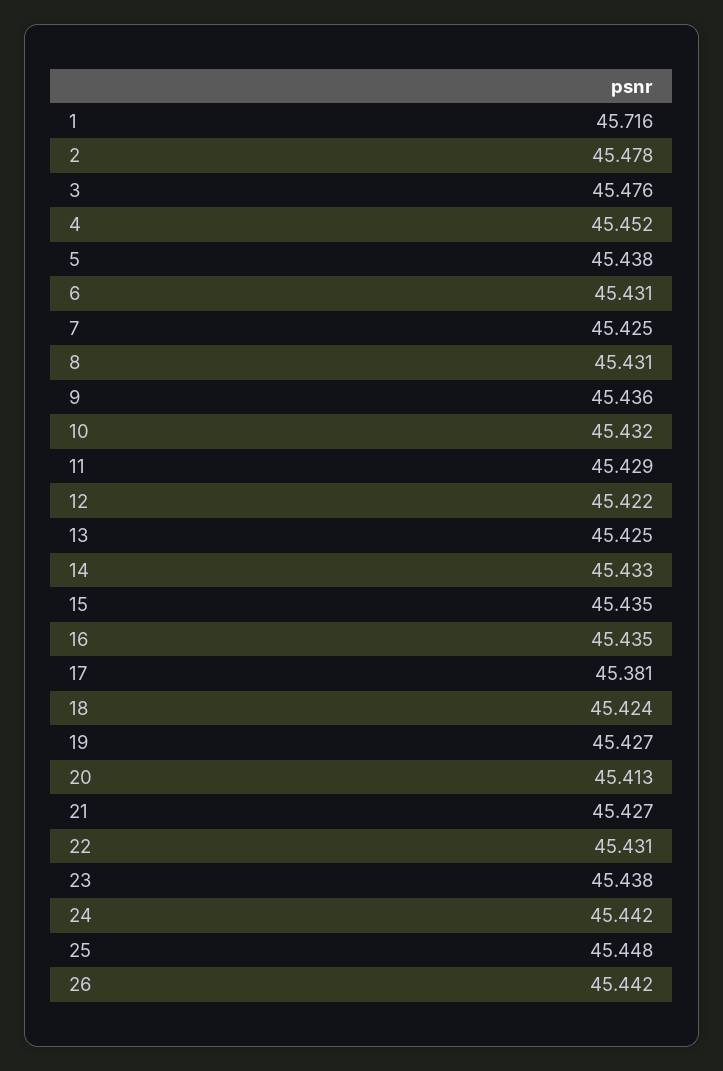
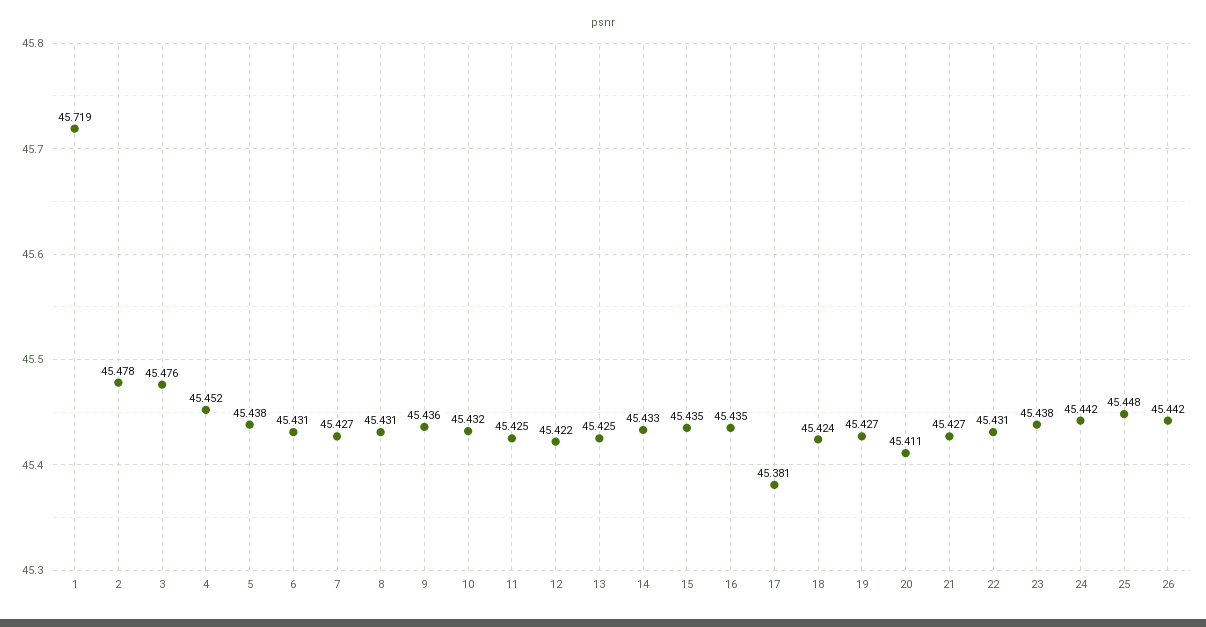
  {
-   "1": 45.716,
+   "1": 45.719,
    "2": 45.478,
    "3": 45.476,
    "4": 45.452,
    "5": 45.438,
    "6": 45.431,
-   "7": 45.425,
+   "7": 45.427,
    "8": 45.431,
    "9": 45.436,
    "10": 45.432,
-   "11": 45.429,
+   "11": 45.425,
    "12": 45.422,
    "13": 45.425,
    "14": 45.433,
    "15": 45.435,
    "16": 45.435,
    "17": 45.381,
    "18": 45.424,
    "19": 45.427,
-   "20": 45.413,
+   "20": 45.411,
    "21": 45.427,
    "22": 45.431,
    "23": 45.438,
    "24": 45.442,
    "25": 45.448,
    "26": 45.442
  }

